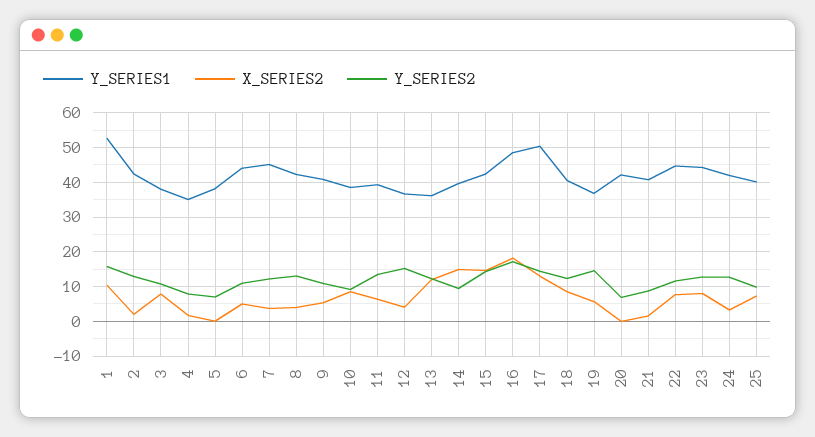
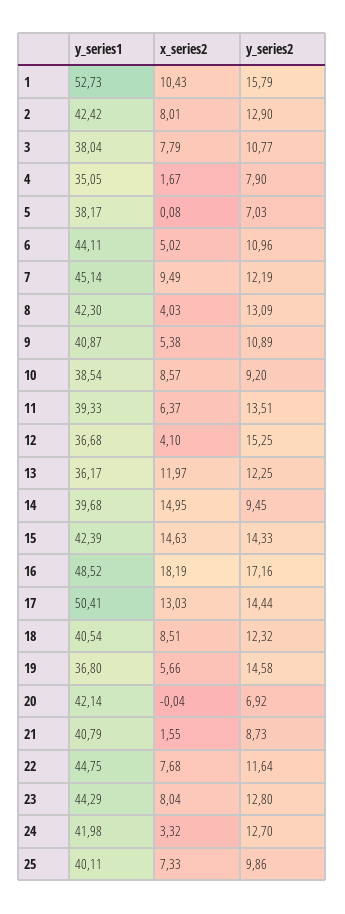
  {
    "Y_SERIES1": {
      "1": 52.73,
      "2": 42.42,
      "3": 38.04,
      "4": 35.05,
      "5": 38.17,
      "6": 44.11,
      "7": 45.14,
      "8": 42.3,
      "9": 40.87,
      "10": 38.54,
      "11": 39.33,
      "12": 36.68,
      "13": 36.17,
      "14": 39.68,
      "15": 42.39,
      "16": 48.52,
      "17": 50.41,
      "18": 40.54,
      "19": 36.8,
      "20": 42.14,
      "21": 40.79,
      "22": 44.75,
      "23": 44.29,
      "24": 41.98,
      "25": 40.11
    },
    "X_SERIES2": {
      "1": 10.43,
-     "2": 2,
+     "2": 8.01,
      "3": 7.79,
      "4": 1.67,
      "5": 0.08,
      "6": 5.02,
-     "7": 4,
+     "7": 9.49,
      "8": 4.03,
      "9": 5.38,
      "10": 8.57,
      "11": 6.37,
      "12": 4.1,
      "13": 11.97,
      "14": 14.95,
      "15": 14.63,
      "16": 18.19,
      "17": 13.03,
      "18": 8.51,
      "19": 5.66,
      "20": -0.04,
      "21": 1.55,
      "22": 7.68,
      "23": 8.04,
      "24": 3.32,
      "25": 7.33
    },
    "Y_SERIES2": {
      "1": 15.79,
      "2": 12.9,
      "3": 10.77,
      "4": 7.9,
      "5": 7.03,
      "6": 10.96,
      "7": 12.19,
      "8": 13.09,
      "9": 10.89,
      "10": 9.2,
      "11": 13.51,
      "12": 15.25,
      "13": 12.25,
      "14": 9.45,
      "15": 14.33,
      "16": 17.16,
      "17": 14.44,
      "18": 12.32,
      "19": 14.58,
      "20": 6.92,
      "21": 8.73,
      "22": 11.64,
      "23": 12.8,
      "24": 12.7,
      "25": 9.86
    }
  }

